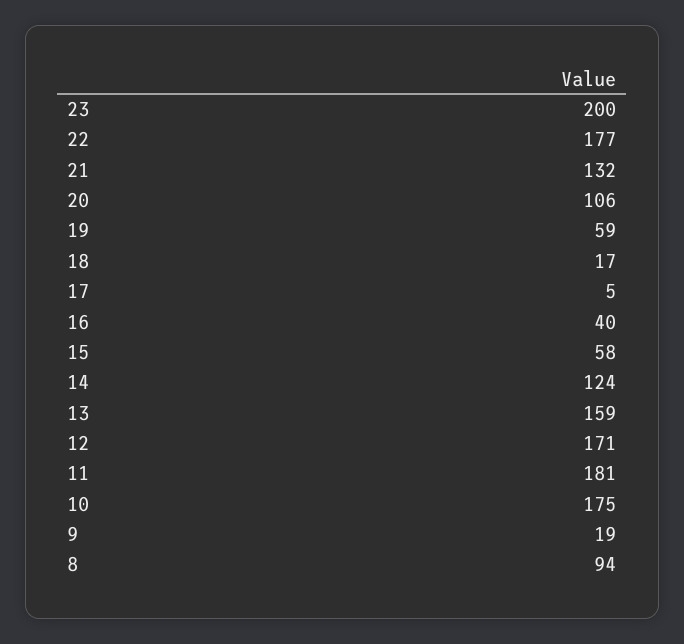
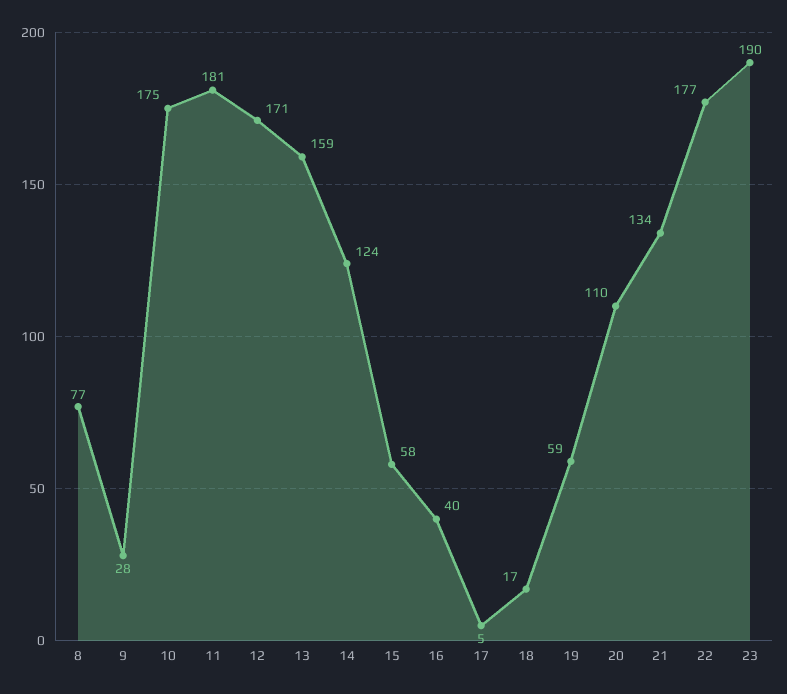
  {
-   "23": 200,
+   "23": 190,
    "22": 177,
-   "21": 132,
+   "21": 134,
-   "20": 106,
+   "20": 110,
    "19": 59,
    "18": 17,
    "17": 5,
    "16": 40,
    "15": 58,
    "14": 124,
    "13": 159,
    "12": 171,
    "11": 181,
    "10": 175,
-   "9": 19,
+   "9": 28,
-   "8": 94
+   "8": 77
  }

